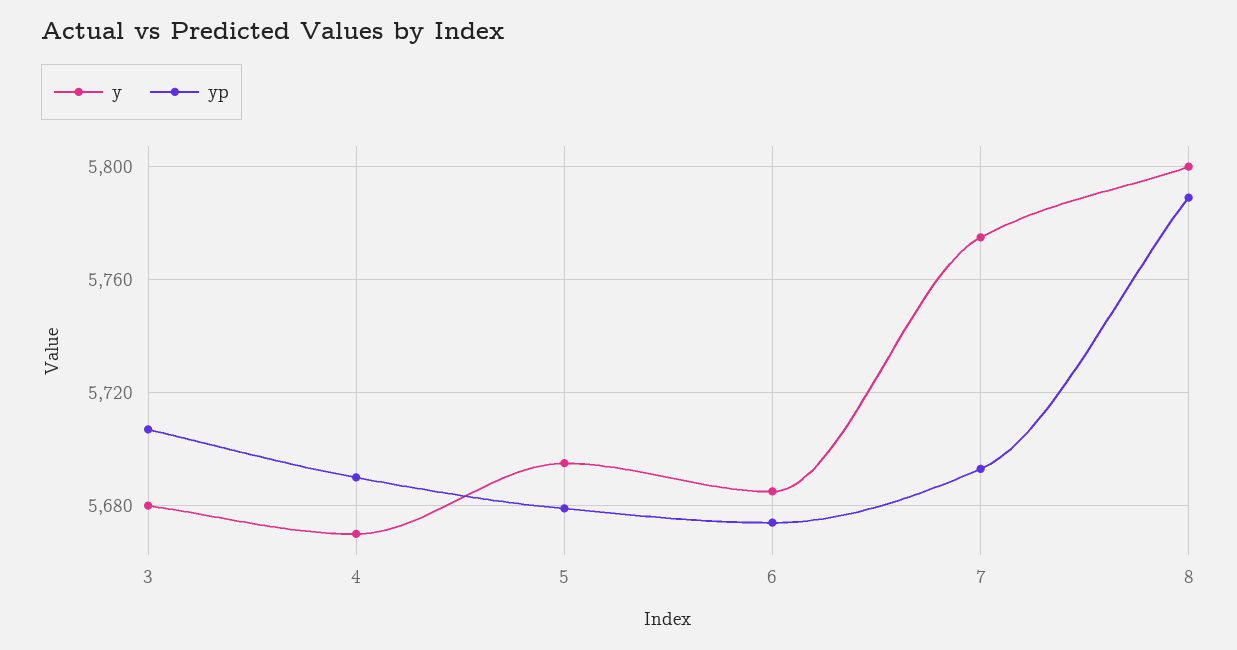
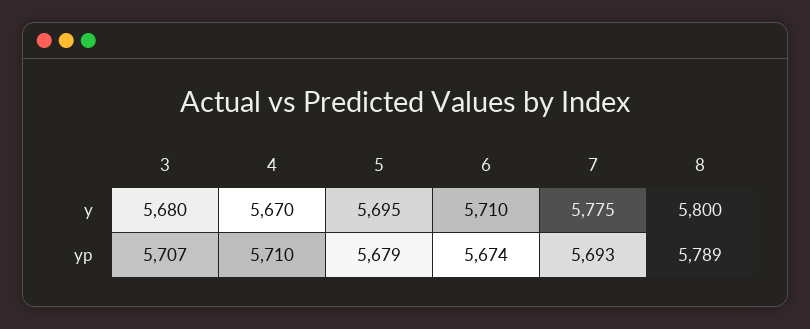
  {
    "y": {
      "3": 5680,
      "4": 5670,
      "5": 5695,
-     "6": 5685,
+     "6": 5710,
      "7": 5775,
      "8": 5800
    },
    "yp": {
      "3": 5707,
-     "4": 5690,
+     "4": 5710,
      "5": 5679,
      "6": 5674,
      "7": 5693,
      "8": 5789
    }
  }

